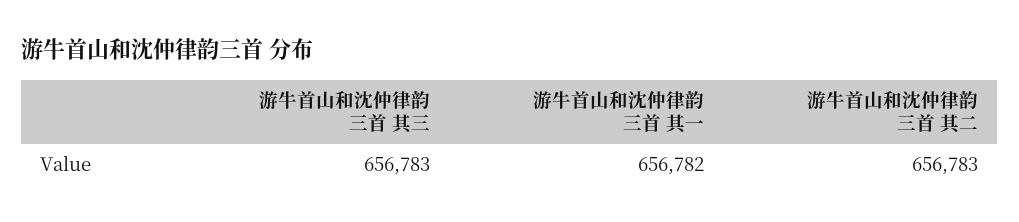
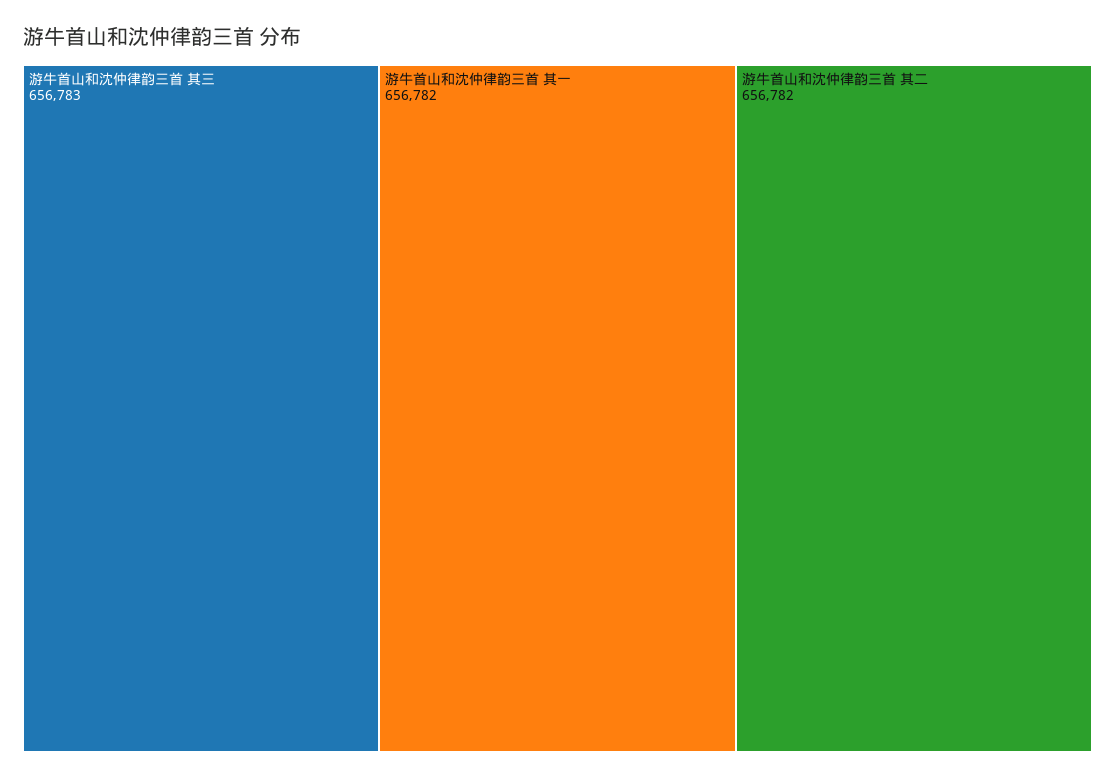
  {
    "游牛首山和沈仲律韵三首 其三": 656783,
    "游牛首山和沈仲律韵三首 其一": 656782,
-   "游牛首山和沈仲律韵三首 其二": 656783
+   "游牛首山和沈仲律韵三首 其二": 656782
  }

